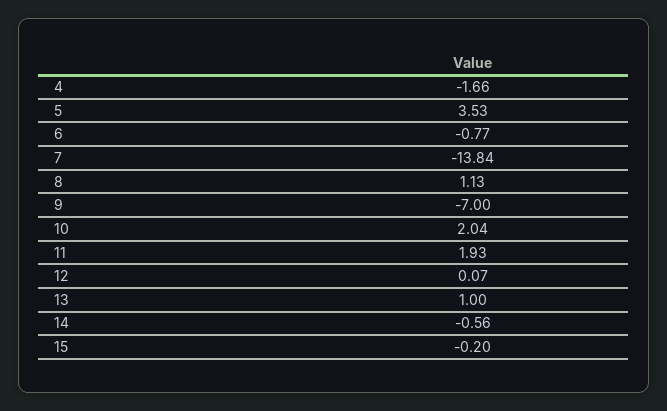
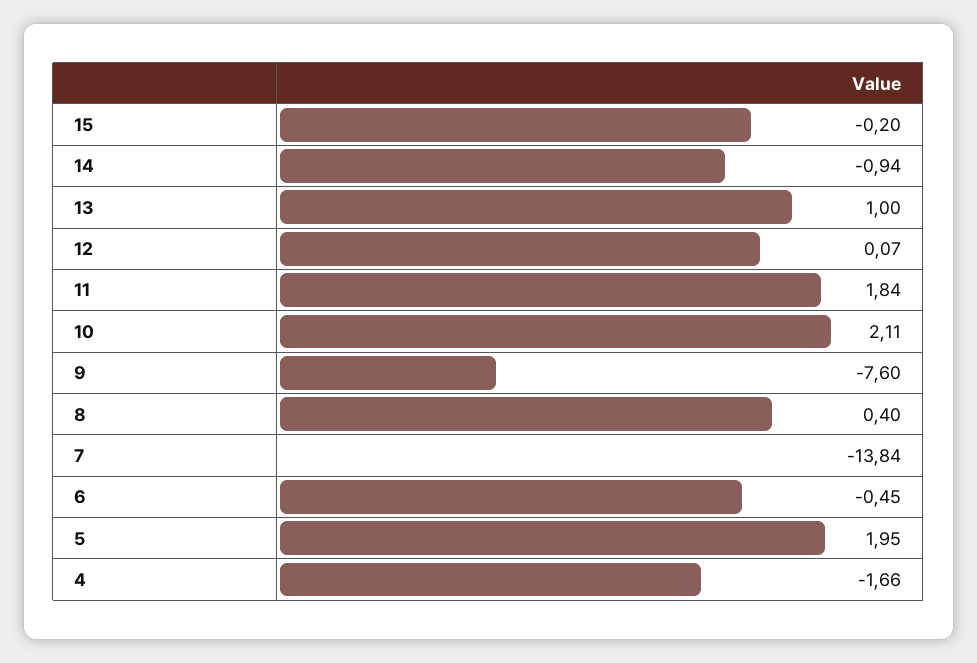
  {
    "4": -1.66,
-   "5": 3.53,
+   "5": 1.95,
-   "6": -0.77,
+   "6": -0.45,
    "7": -13.84,
-   "8": 1.13,
+   "8": 0.4,
-   "9": -7,
+   "9": -7.6,
-   "10": 2.04,
+   "10": 2.11,
-   "11": 1.93,
+   "11": 1.84,
    "12": 0.07,
    "13": 1,
-   "14": -0.56,
+   "14": -0.94,
    "15": -0.2
  }

